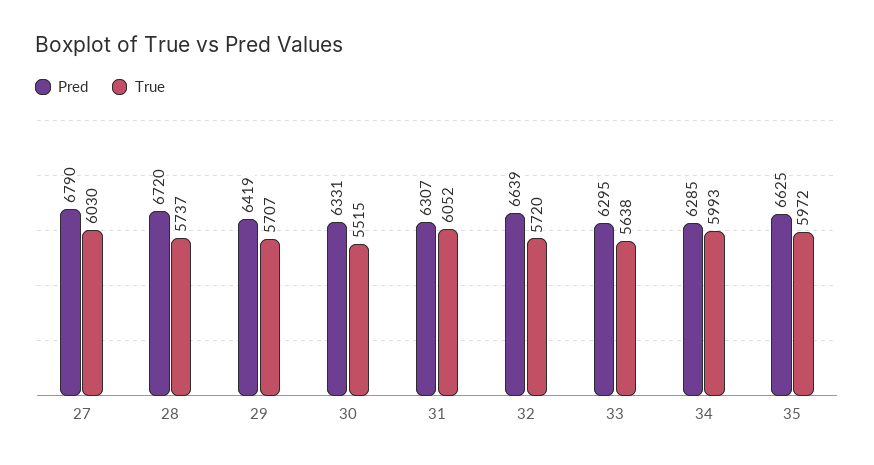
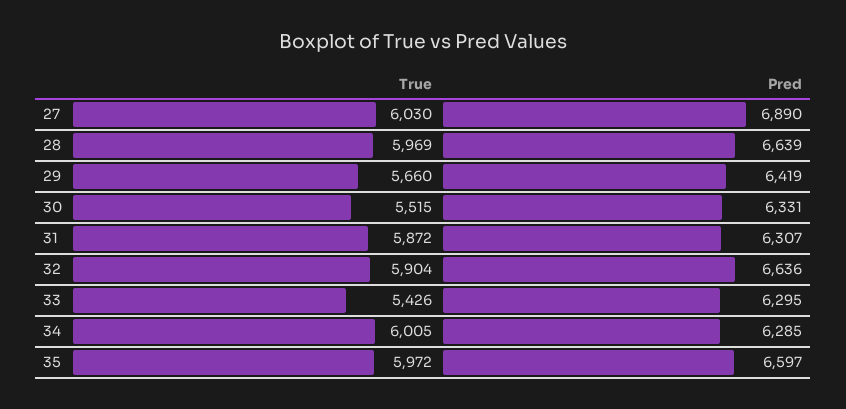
  {
    "Pred": {
-     "27": 6790,
+     "27": 6890,
-     "28": 6720,
+     "28": 6639,
      "29": 6419,
      "30": 6331,
      "31": 6307,
-     "32": 6639,
+     "32": 6636,
      "33": 6295,
      "34": 6285,
-     "35": 6625
+     "35": 6597
    },
    "True": {
      "27": 6030,
-     "28": 5737,
+     "28": 5969,
-     "29": 5707,
+     "29": 5660,
      "30": 5515,
-     "31": 6052,
+     "31": 5872,
-     "32": 5720,
+     "32": 5904,
-     "33": 5638,
+     "33": 5426,
-     "34": 5993,
+     "34": 6005,
      "35": 5972
    }
  }

